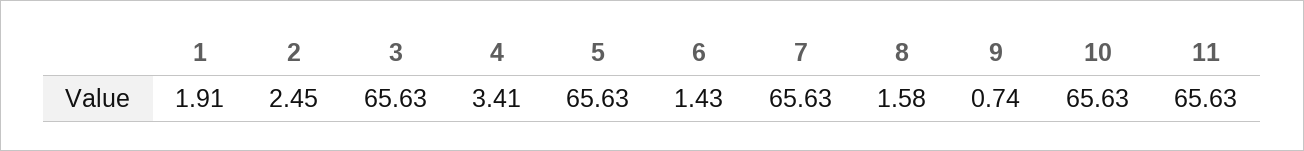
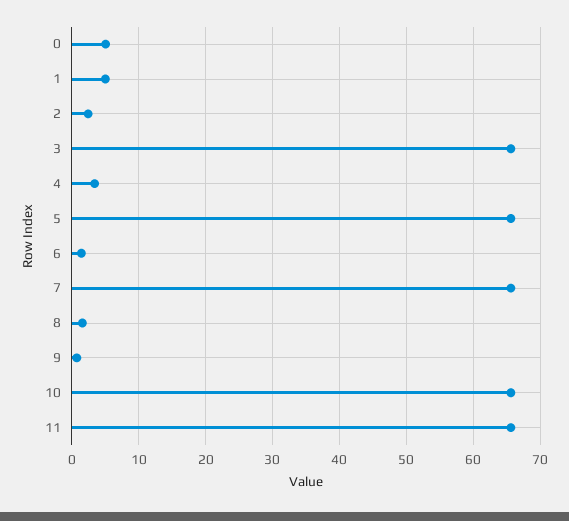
  {
-   "1": 1.91,
+   "1": 5,
    "2": 2.45,
    "3": 65.63,
    "4": 3.41,
    "5": 65.63,
    "6": 1.43,
    "7": 65.63,
    "8": 1.58,
    "9": 0.74,
    "10": 65.63,
-   "11": 65.63
+   "11": 65.63,
+   "0": 5
  }

